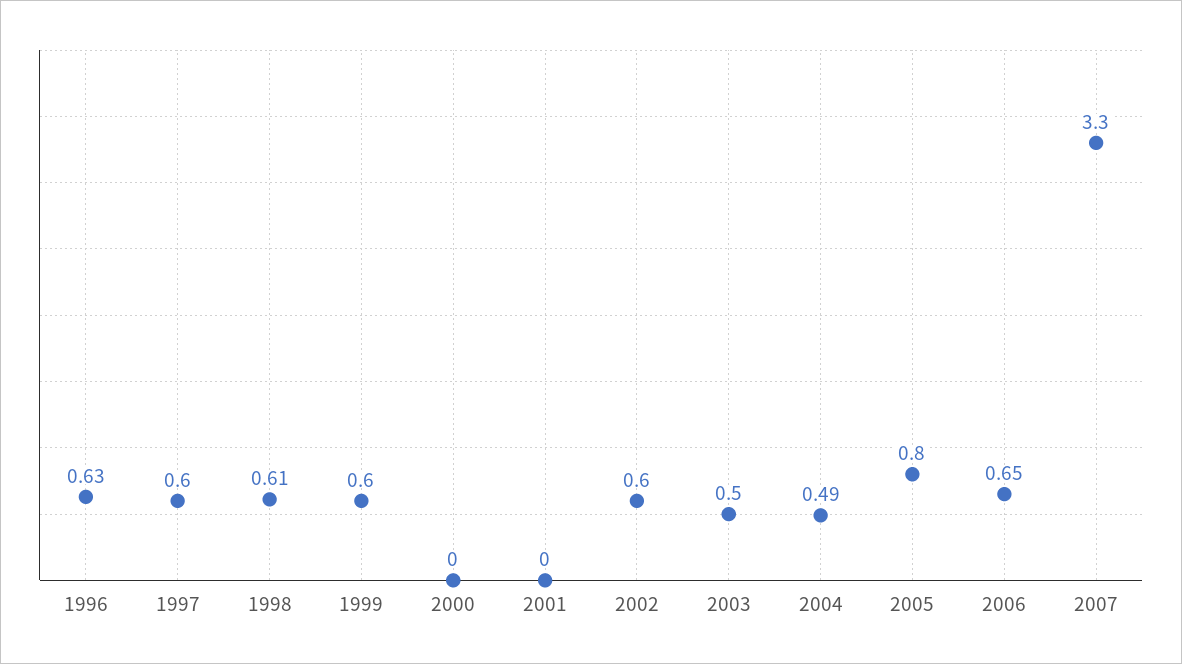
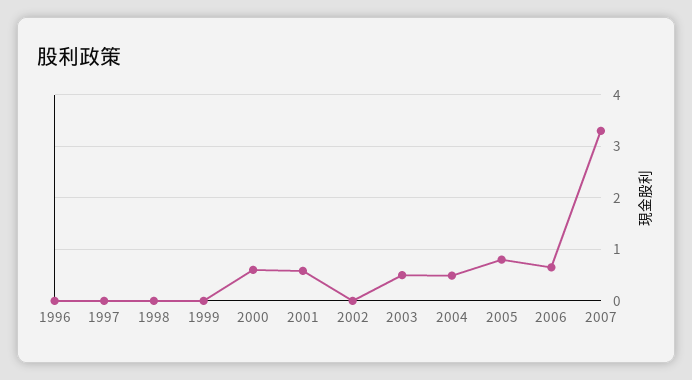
  {
-   "1996": 0.63,
+   "1996": 0,
-   "1997": 0.6,
+   "1997": 0,
-   "1998": 0.61,
+   "1998": 0,
-   "1999": 0.6,
+   "1999": 0,
-   "2000": 0,
+   "2000": 0.6,
-   "2001": 0,
+   "2001": 0.6,
-   "2002": 0.6,
+   "2002": 0,
    "2003": 0.5,
    "2004": 0.49,
    "2005": 0.8,
    "2006": 0.65,
    "2007": 3.3
  }

